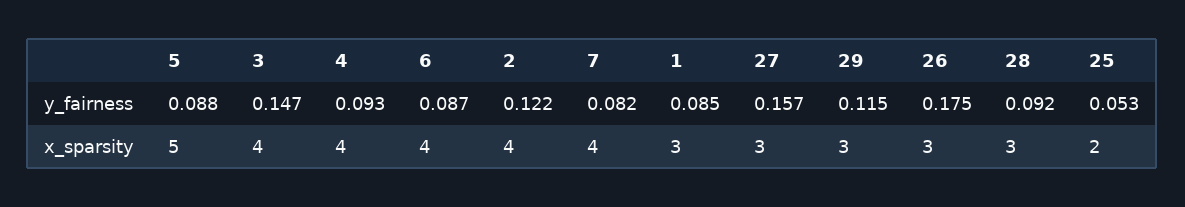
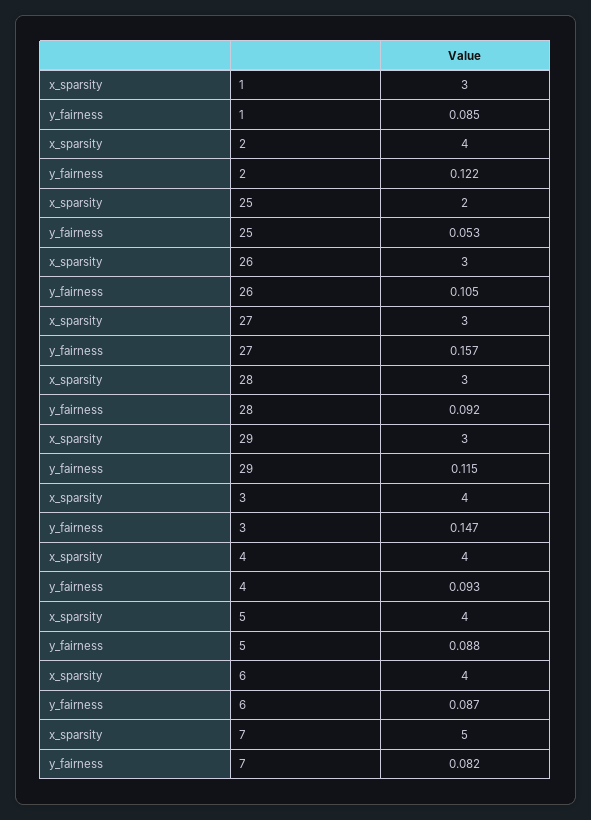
  {
    "5": {
      "y_fairness": 0.088,
-     "x_sparsity": 5
+     "x_sparsity": 4
    },
    "3": {
      "y_fairness": 0.147,
      "x_sparsity": 4
    },
    "4": {
      "y_fairness": 0.093,
      "x_sparsity": 4
    },
    "6": {
      "y_fairness": 0.087,
      "x_sparsity": 4
    },
    "2": {
      "y_fairness": 0.122,
      "x_sparsity": 4
    },
    "7": {
      "y_fairness": 0.082,
-     "x_sparsity": 4
+     "x_sparsity": 5
    },
    "1": {
      "y_fairness": 0.085,
      "x_sparsity": 3
    },
    "27": {
      "y_fairness": 0.157,
      "x_sparsity": 3
    },
    "29": {
      "y_fairness": 0.115,
      "x_sparsity": 3
    },
    "26": {
-     "y_fairness": 0.175,
+     "y_fairness": 0.105,
      "x_sparsity": 3
    },
    "28": {
      "y_fairness": 0.092,
      "x_sparsity": 3
    },
    "25": {
      "y_fairness": 0.053,
      "x_sparsity": 2
    }
  }

